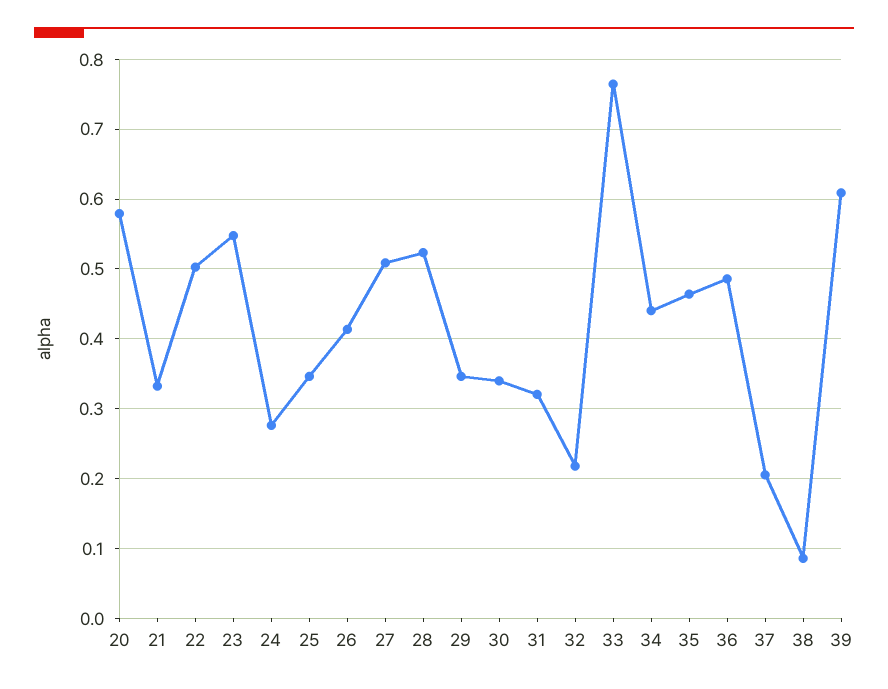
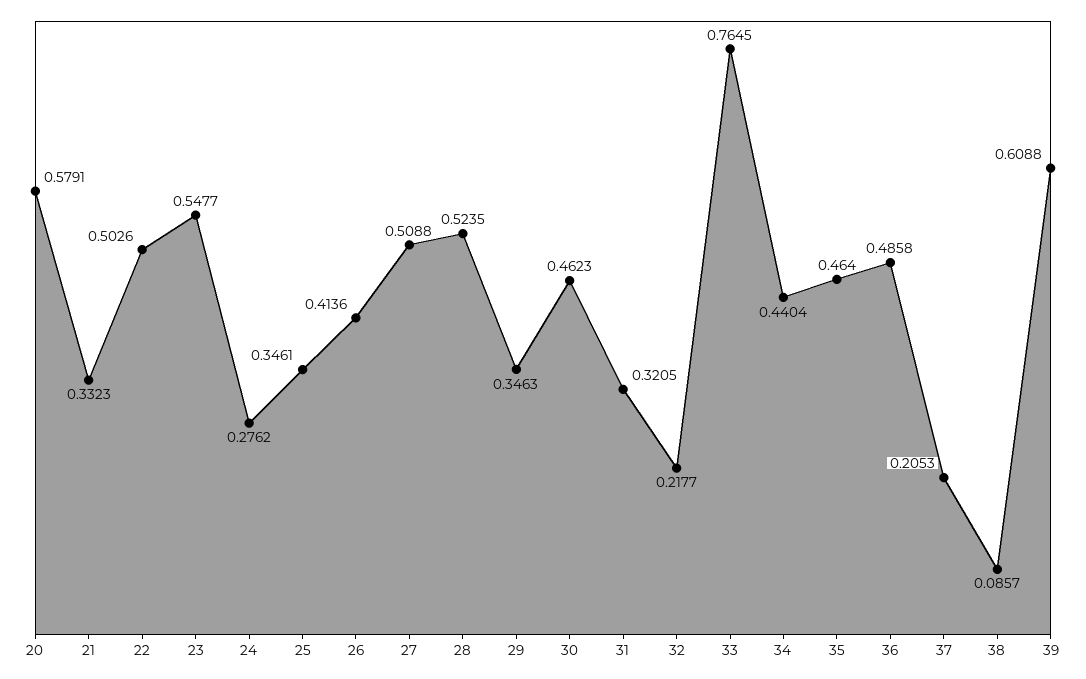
  {
    "20": 0.5791,
    "21": 0.3323,
    "22": 0.5026,
    "23": 0.5477,
    "24": 0.2762,
    "25": 0.3461,
    "26": 0.4136,
    "27": 0.5088,
    "28": 0.5235,
    "29": 0.3463,
-   "30": 0.34,
+   "30": 0.4623,
    "31": 0.3205,
    "32": 0.2177,
    "33": 0.7645,
    "34": 0.4404,
    "35": 0.464,
    "36": 0.4858,
    "37": 0.2053,
    "38": 0.0857,
    "39": 0.6088
  }

